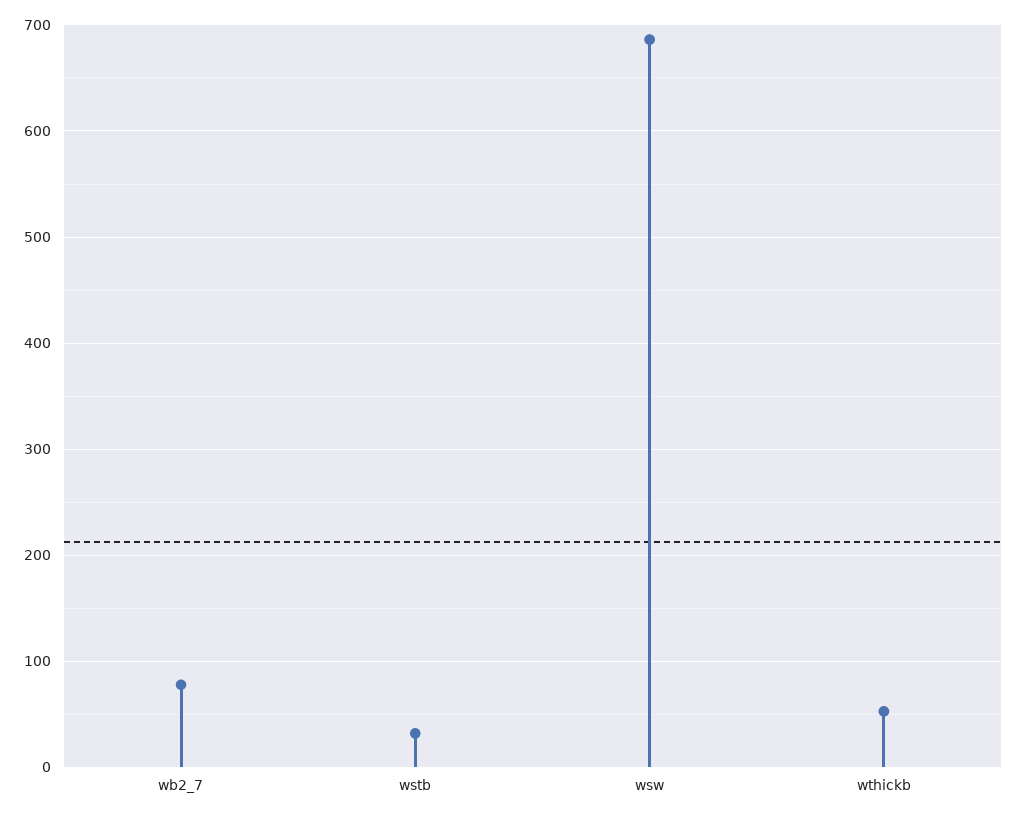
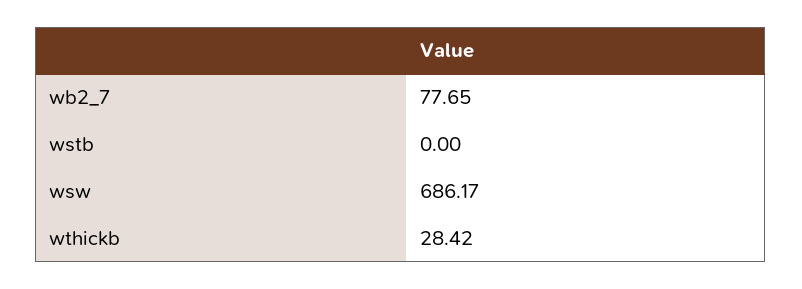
  {
    "wb2_7": 77.65,
-   "wstb": 30,
+   "wstb": 0,
    "wsw": 686.17,
-   "wthickb": 50
+   "wthickb": 28.42
  }

